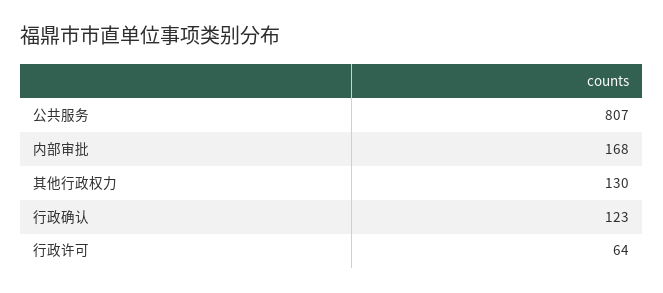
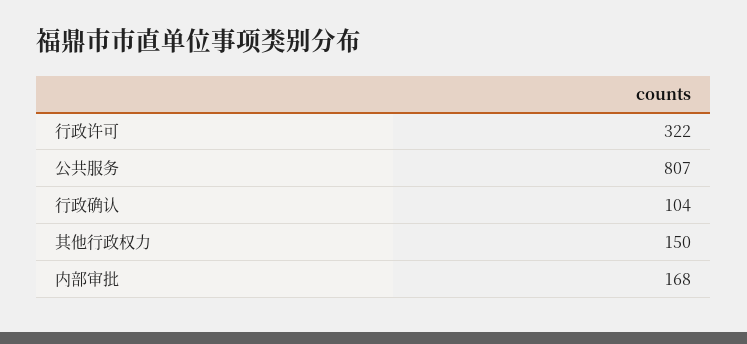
  {
    "公共服务": 807,
    "内部审批": 168,
-   "其他行政权力": 130,
+   "其他行政权力": 150,
-   "行政确认": 123,
+   "行政确认": 104,
-   "行政许可": 64
+   "行政许可": 322
  }

